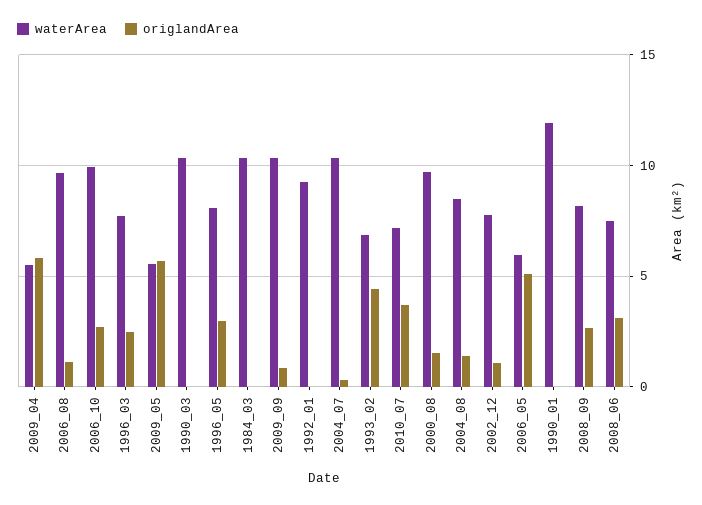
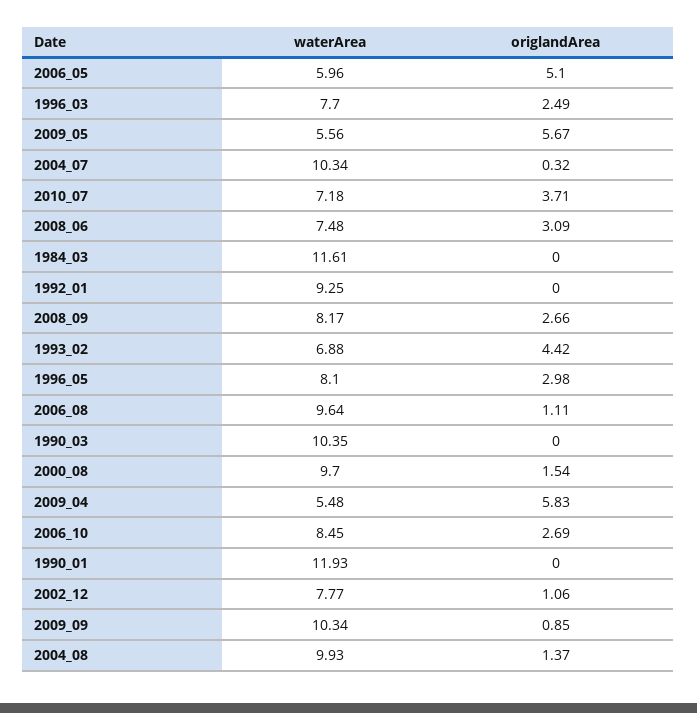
  {
    "waterArea": {
      "2009_04": 5.48,
      "2006_08": 9.64,
-     "2006_10": 10,
+     "2006_10": 8.45,
      "1996_03": 7.7,
      "2009_05": 5.56,
      "1990_03": 10.35,
      "1996_05": 8.1,
-     "1984_03": 10.5,
+     "1984_03": 11.61,
      "2009_09": 10.34,
      "1992_01": 9.25,
      "2004_07": 10.34,
      "1993_02": 6.88,
      "2010_07": 7.18,
      "2000_08": 9.7,
-     "2004_08": 8.5,
+     "2004_08": 9.93,
      "2002_12": 7.77,
      "2006_05": 5.96,
      "1990_01": 11.93,
      "2008_09": 8.17,
      "2008_06": 7.48
    },
    "origlandArea": {
      "2009_04": 5.83,
      "2006_08": 1.11,
      "2006_10": 2.69,
      "1996_03": 2.49,
      "2009_05": 5.67,
      "1990_03": 0,
      "1996_05": 2.98,
      "1984_03": 0,
      "2009_09": 0.85,
      "1992_01": 0,
      "2004_07": 0.32,
      "1993_02": 4.42,
      "2010_07": 3.71,
      "2000_08": 1.54,
      "2004_08": 1.37,
      "2002_12": 1.06,
      "2006_05": 5.1,
      "1990_01": 0,
      "2008_09": 2.66,
      "2008_06": 3.09
    }
  }

